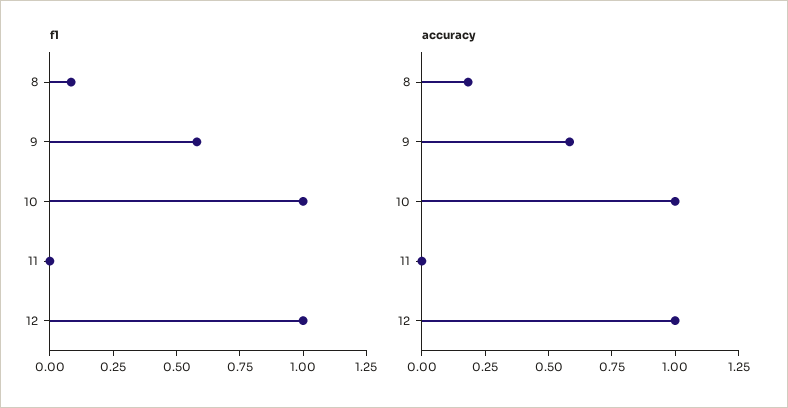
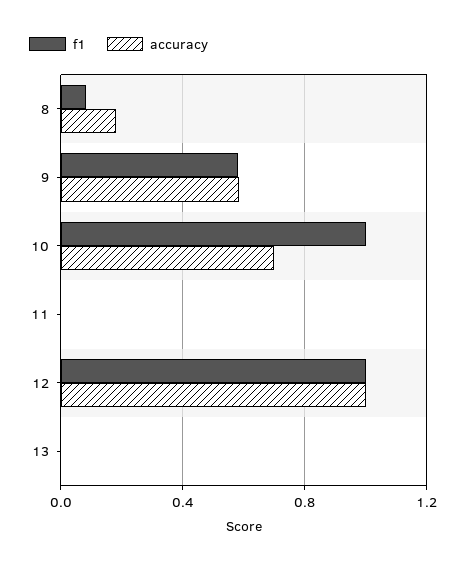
  {
    "f1": {
      "8": 0.1,
      "9": 0.6,
      "10": 1,
      "11": 0,
-     "12": 1
+     "12": 1,
+     "13": 0
    },
    "accuracy": {
      "8": 0.2,
      "9": 0.6,
-     "10": 1,
+     "10": 0.7,
      "11": 0,
-     "12": 1
+     "12": 1,
+     "13": 0
    }
  }

